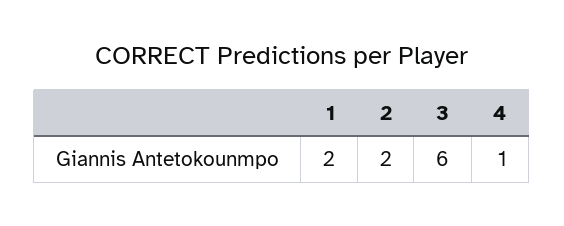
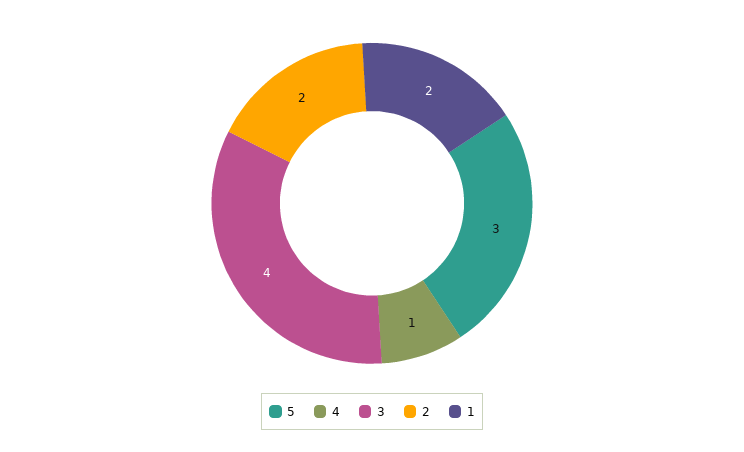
  {
    "1": 2,
    "2": 2,
-   "3": 6,
+   "3": 4,
-   "4": 1
+   "4": 1,
+   "5": 3
  }

